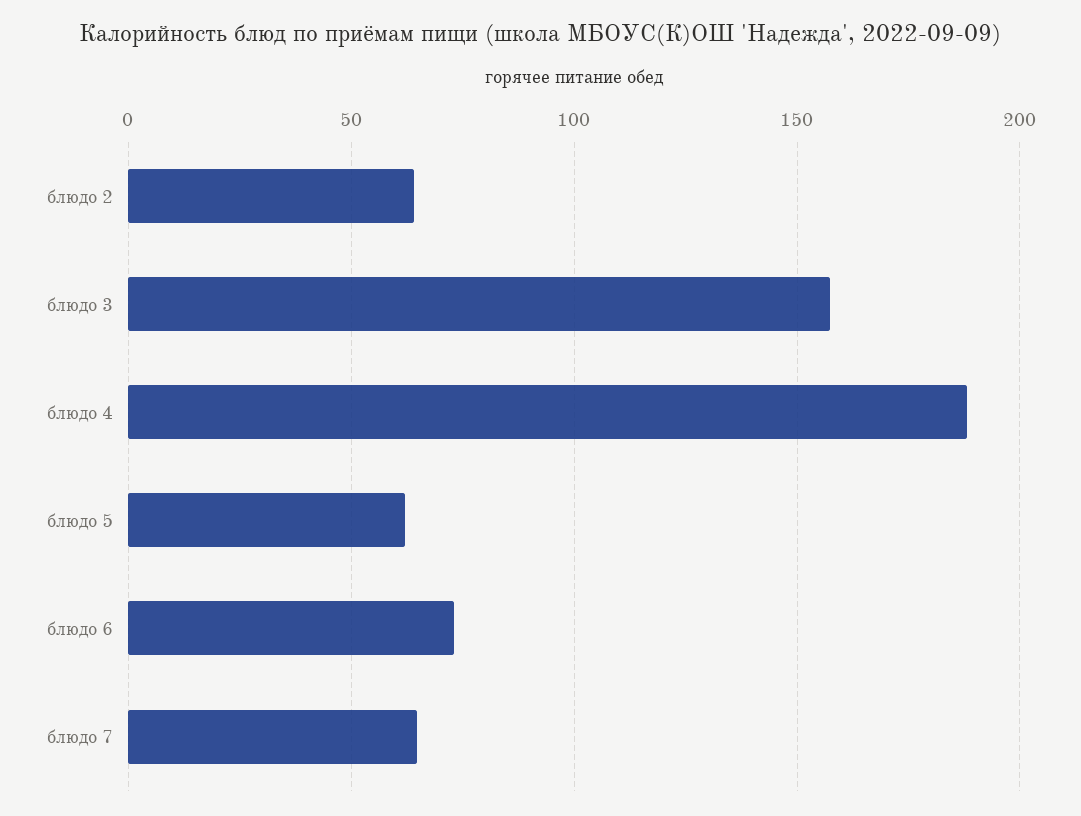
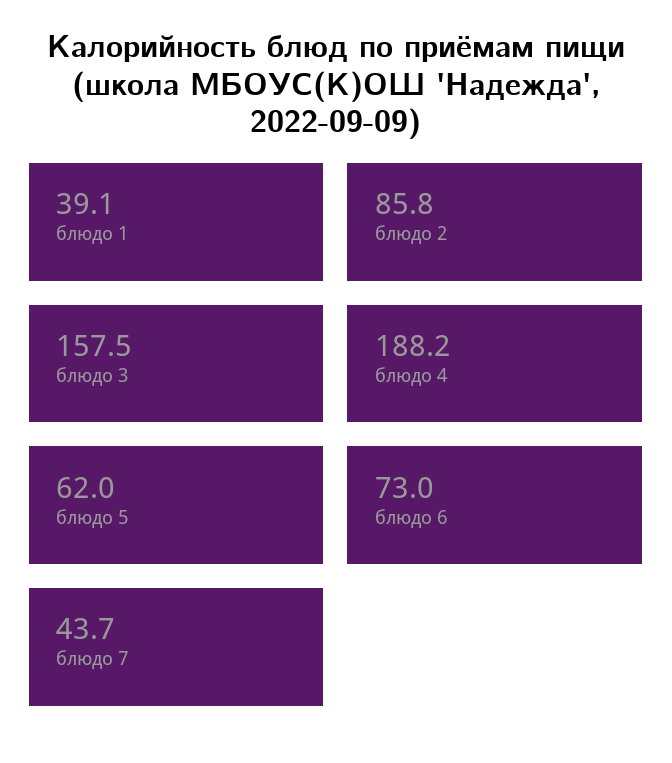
  {
-   "блюдо 2": 65,
+   "блюдо 2": 85.8,
    "блюдо 3": 157.5,
    "блюдо 4": 188.2,
    "блюдо 5": 62,
    "блюдо 6": 73,
-   "блюдо 7": 65
+   "блюдо 7": 43.7,
+   "блюдо 1": 39.1
  }

